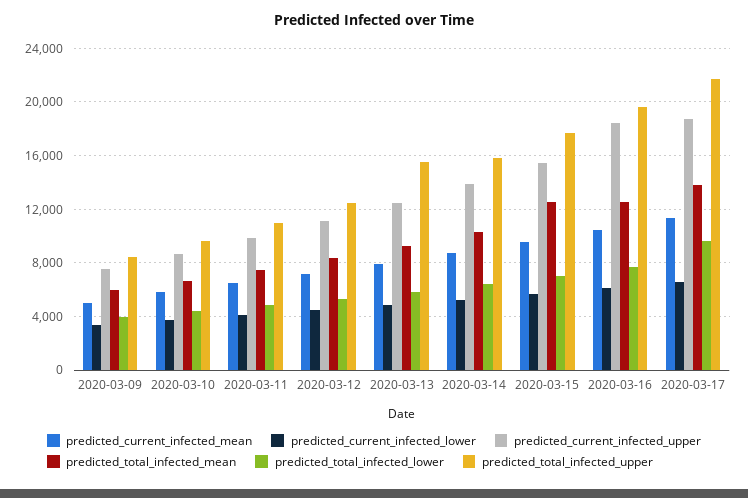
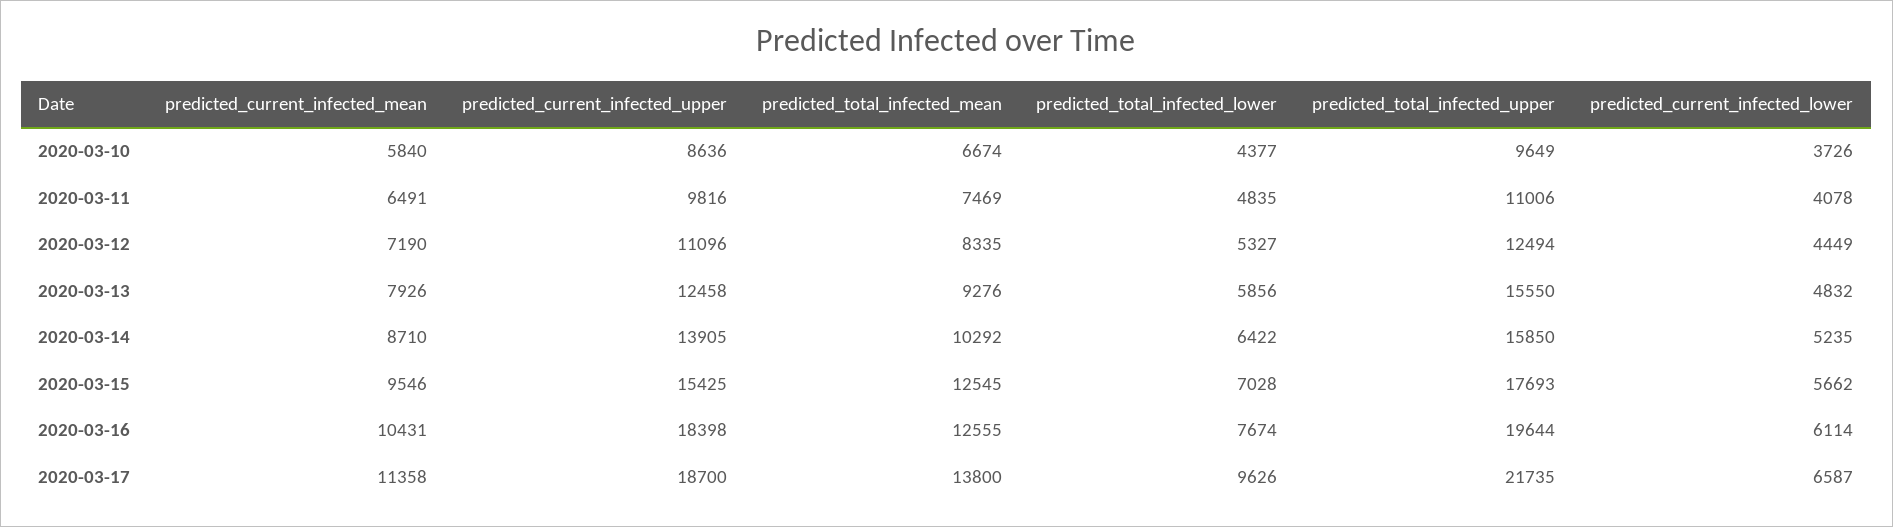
  {
    "predicted_current_infected_mean": {
-     "2020-03-09": 5000,
      "2020-03-10": 5840,
      "2020-03-11": 6491,
      "2020-03-12": 7190,
      "2020-03-13": 7926,
      "2020-03-14": 8710,
      "2020-03-15": 9546,
      "2020-03-16": 10431,
      "2020-03-17": 11358
    },
    "predicted_current_infected_lower": {
-     "2020-03-09": 3500,
      "2020-03-10": 3726,
      "2020-03-11": 4078,
      "2020-03-12": 4449,
      "2020-03-13": 4832,
      "2020-03-14": 5235,
      "2020-03-15": 5662,
      "2020-03-16": 6114,
      "2020-03-17": 6587
    },
    "predicted_current_infected_upper": {
-     "2020-03-09": 7500,
      "2020-03-10": 8636,
      "2020-03-11": 9816,
      "2020-03-12": 11096,
      "2020-03-13": 12458,
      "2020-03-14": 13905,
      "2020-03-15": 15425,
      "2020-03-16": 18398,
      "2020-03-17": 18700
    },
    "predicted_total_infected_mean": {
-     "2020-03-09": 6000,
      "2020-03-10": 6674,
      "2020-03-11": 7469,
      "2020-03-12": 8335,
      "2020-03-13": 9276,
      "2020-03-14": 10292,
      "2020-03-15": 12545,
      "2020-03-16": 12555,
      "2020-03-17": 13800
    },
    "predicted_total_infected_lower": {
-     "2020-03-09": 4000,
      "2020-03-10": 4377,
      "2020-03-11": 4835,
      "2020-03-12": 5327,
      "2020-03-13": 5856,
      "2020-03-14": 6422,
      "2020-03-15": 7028,
      "2020-03-16": 7674,
      "2020-03-17": 9626
    },
    "predicted_total_infected_upper": {
-     "2020-03-09": 8500,
      "2020-03-10": 9649,
      "2020-03-11": 11006,
      "2020-03-12": 12494,
      "2020-03-13": 15550,
      "2020-03-14": 15850,
      "2020-03-15": 17693,
      "2020-03-16": 19644,
      "2020-03-17": 21735
    }
  }

